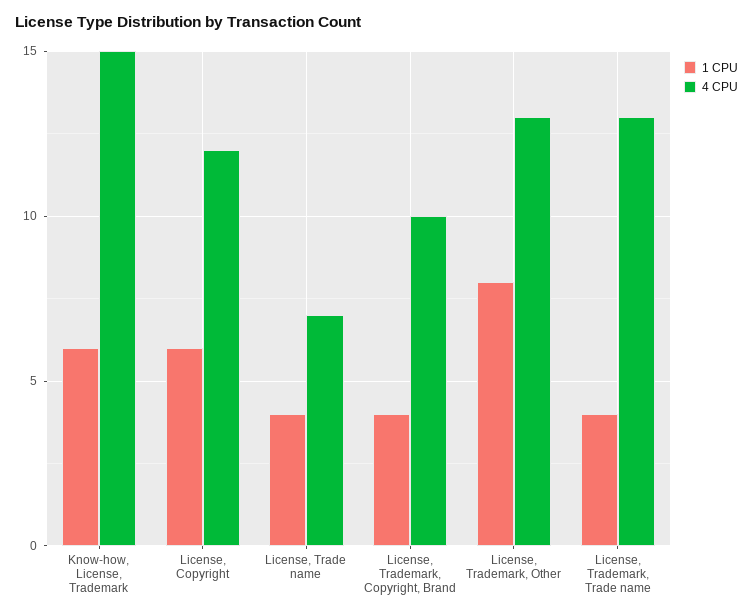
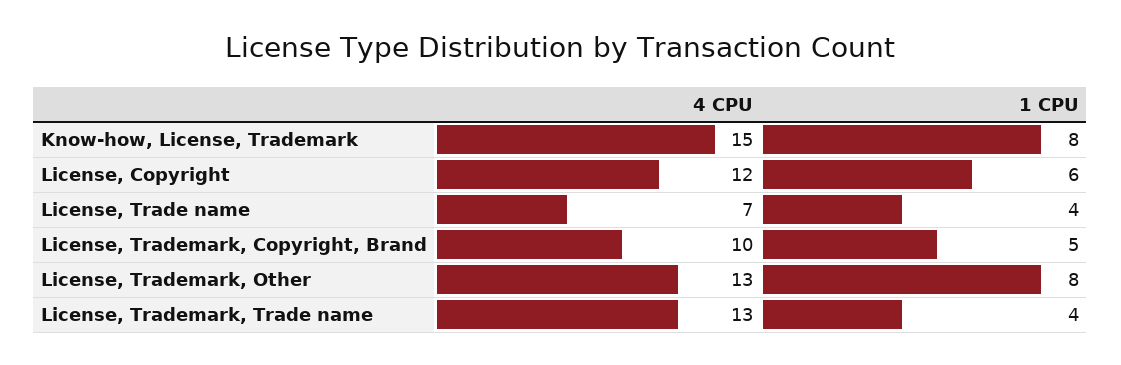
  {
    "1 CPU": {
-     "Know-how, License, Trademark": 6,
+     "Know-how, License, Trademark": 8,
      "License, Copyright": 6,
      "License, Trade name": 4,
-     "License, Trademark, Copyright, Brand": 4,
+     "License, Trademark, Copyright, Brand": 5,
      "License, Trademark, Other": 8,
      "License, Trademark, Trade name": 4
    },
    "4 CPU": {
      "Know-how, License, Trademark": 15,
      "License, Copyright": 12,
      "License, Trade name": 7,
      "License, Trademark, Copyright, Brand": 10,
      "License, Trademark, Other": 13,
      "License, Trademark, Trade name": 13
    }
  }

